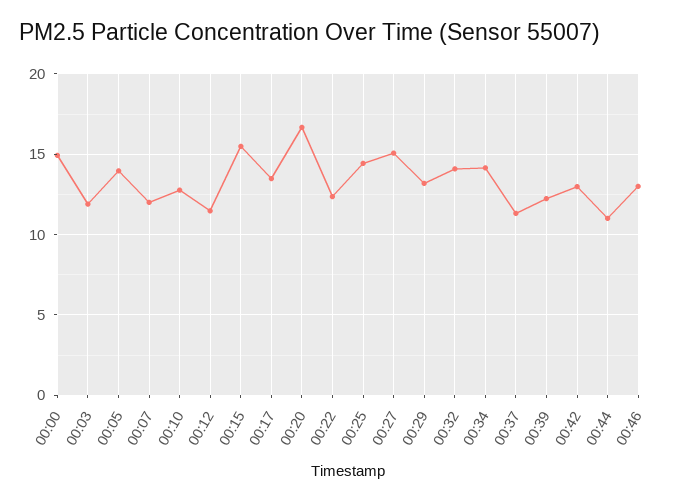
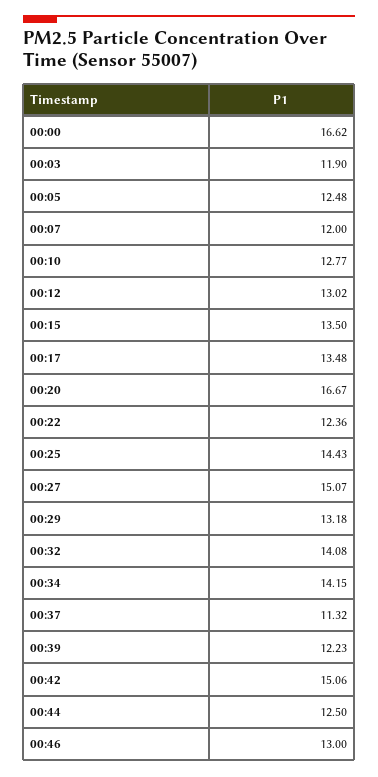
  {
-   "00:00": 15,
+   "00:00": 16.62,
    "00:03": 11.9,
-   "00:05": 14,
+   "00:05": 12.48,
    "00:07": 12,
    "00:10": 12.77,
-   "00:12": 11.5,
+   "00:12": 13.02,
-   "00:15": 15.5,
+   "00:15": 13.5,
    "00:17": 13.48,
    "00:20": 16.67,
    "00:22": 12.36,
    "00:25": 14.43,
    "00:27": 15.07,
    "00:29": 13.18,
    "00:32": 14.08,
    "00:34": 14.15,
    "00:37": 11.32,
    "00:39": 12.23,
-   "00:42": 13,
+   "00:42": 15.06,
-   "00:44": 11,
+   "00:44": 12.5,
    "00:46": 13
  }

